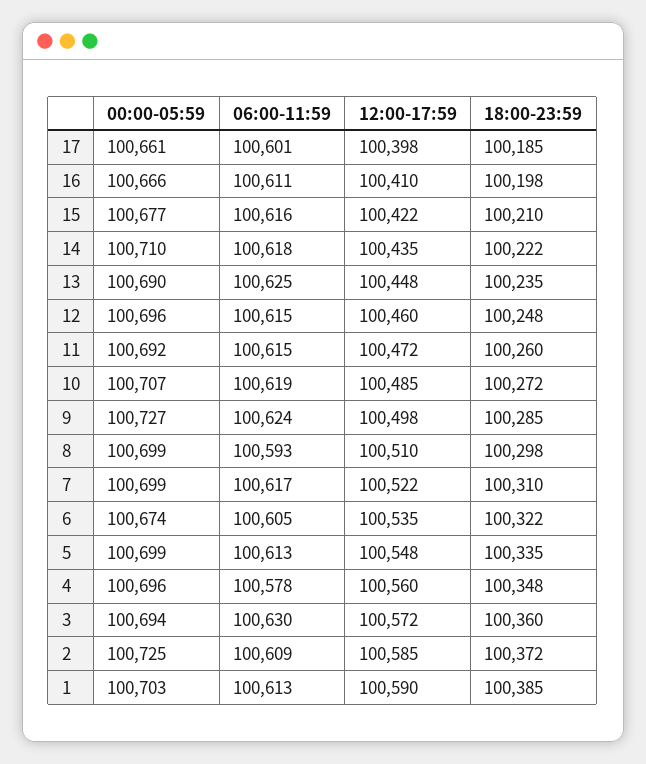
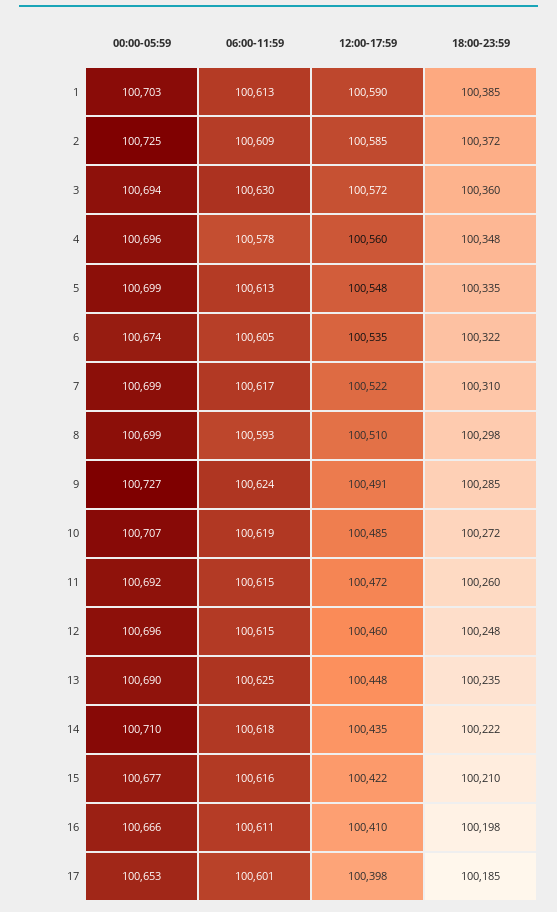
  {
    "00:00-05:59": {
-     "17": 100661,
+     "17": 100653,
      "16": 100666,
      "15": 100677,
      "14": 100710,
      "13": 100690,
      "12": 100696,
      "11": 100692,
      "10": 100707,
      "9": 100727,
      "8": 100699,
      "7": 100699,
      "6": 100674,
      "5": 100699,
      "4": 100696,
      "3": 100694,
      "2": 100725,
      "1": 100703
    },
    "06:00-11:59": {
      "17": 100601,
      "16": 100611,
      "15": 100616,
      "14": 100618,
      "13": 100625,
      "12": 100615,
      "11": 100615,
      "10": 100619,
      "9": 100624,
      "8": 100593,
      "7": 100617,
      "6": 100605,
      "5": 100613,
      "4": 100578,
      "3": 100630,
      "2": 100609,
      "1": 100613
    },
    "12:00-17:59": {
      "17": 100398,
      "16": 100410,
      "15": 100422,
      "14": 100435,
      "13": 100448,
      "12": 100460,
      "11": 100472,
      "10": 100485,
-     "9": 100498,
+     "9": 100491,
      "8": 100510,
      "7": 100522,
      "6": 100535,
      "5": 100548,
      "4": 100560,
      "3": 100572,
      "2": 100585,
      "1": 100590
    },
    "18:00-23:59": {
      "17": 100185,
      "16": 100198,
      "15": 100210,
      "14": 100222,
      "13": 100235,
      "12": 100248,
      "11": 100260,
      "10": 100272,
      "9": 100285,
      "8": 100298,
      "7": 100310,
      "6": 100322,
      "5": 100335,
      "4": 100348,
      "3": 100360,
      "2": 100372,
      "1": 100385
    }
  }

